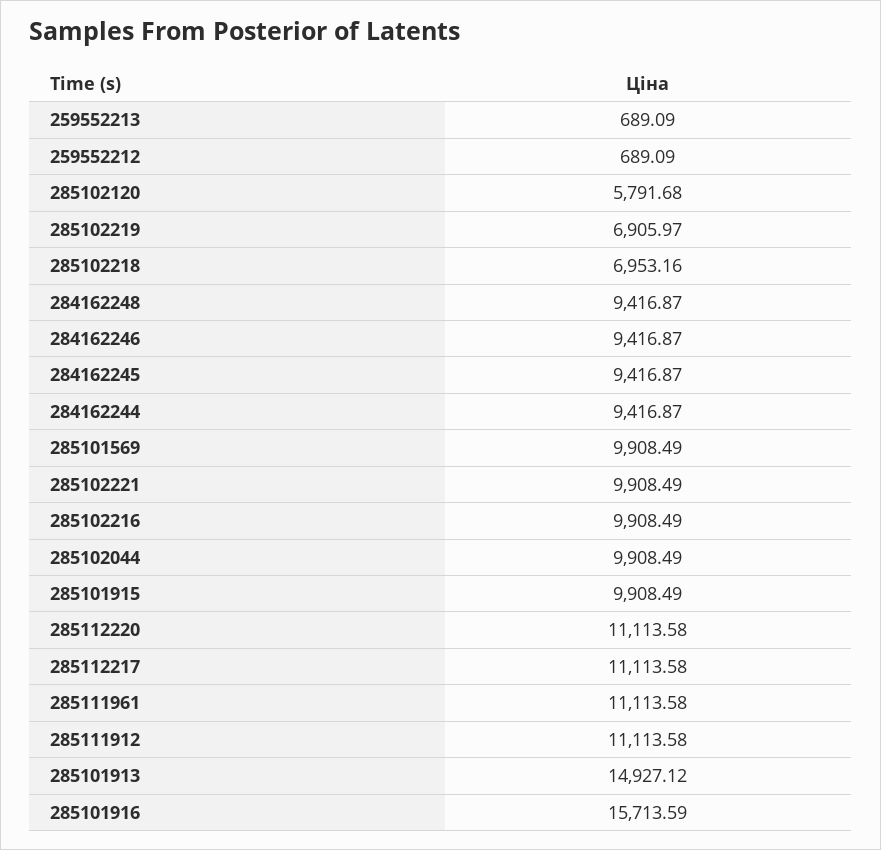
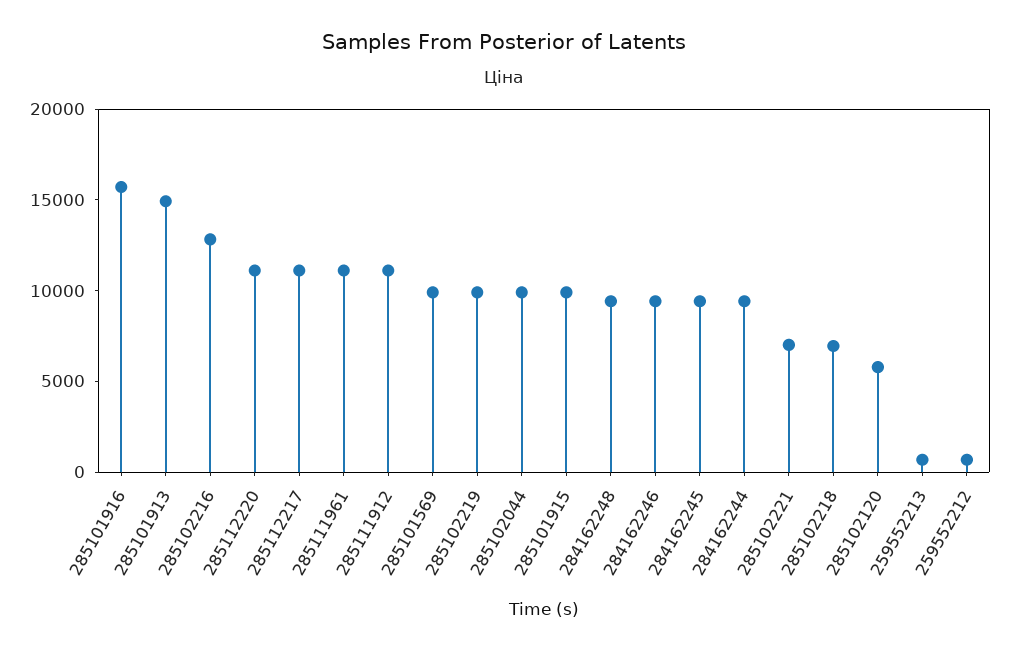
  {
    "259552213": 689.09,
    "259552212": 689.09,
    "285102120": 5791.68,
-   "285102219": 6905.97,
+   "285102219": 10000,
    "285102218": 6953.16,
    "284162248": 9416.87,
    "284162246": 9416.87,
    "284162245": 9416.87,
    "284162244": 9416.87,
    "285101569": 9908.49,
-   "285102221": 9908.49,
+   "285102221": 7000,
-   "285102216": 9908.49,
+   "285102216": 13000,
    "285102044": 9908.49,
    "285101915": 9908.49,
    "285112220": 11113.58,
    "285112217": 11113.58,
    "285111961": 11113.58,
    "285111912": 11113.58,
    "285101913": 14927.12,
    "285101916": 15713.59
  }

